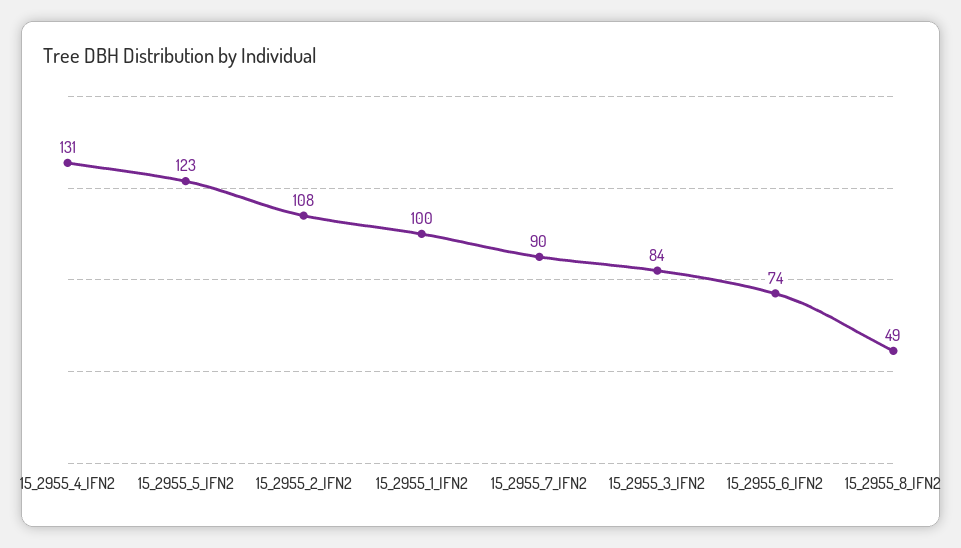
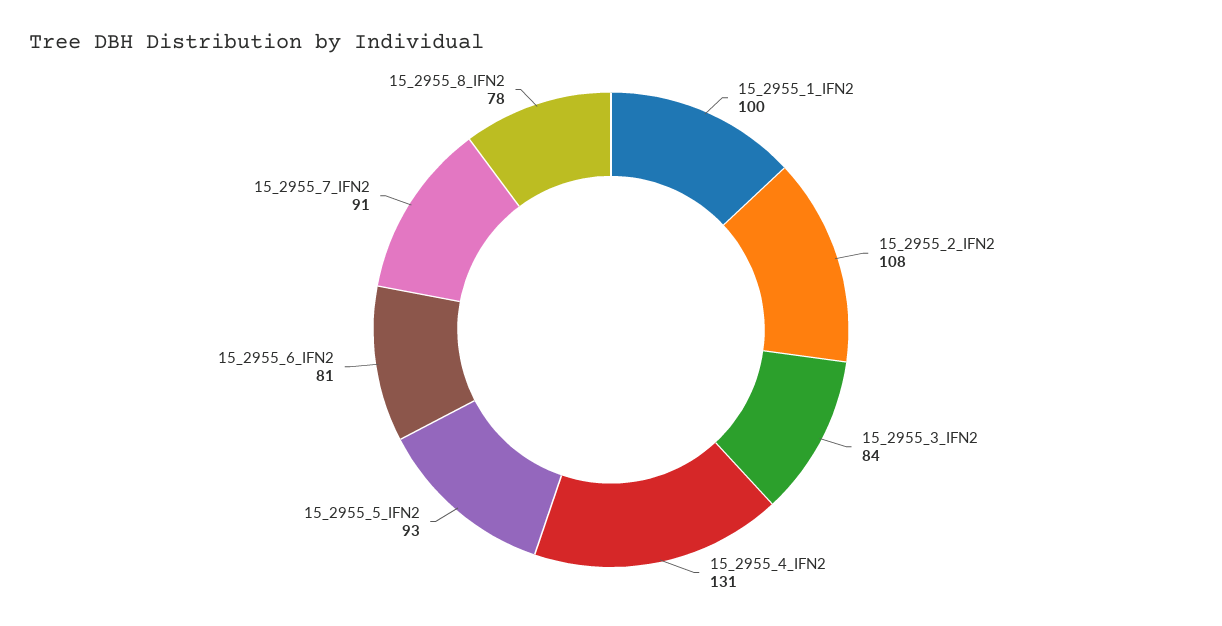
  {
    "15_2955_4_IFN2": 131,
-   "15_2955_5_IFN2": 123,
+   "15_2955_5_IFN2": 93,
    "15_2955_2_IFN2": 108,
    "15_2955_1_IFN2": 100,
-   "15_2955_7_IFN2": 90,
+   "15_2955_7_IFN2": 91,
    "15_2955_3_IFN2": 84,
-   "15_2955_6_IFN2": 74,
+   "15_2955_6_IFN2": 81,
-   "15_2955_8_IFN2": 49
+   "15_2955_8_IFN2": 78
  }

